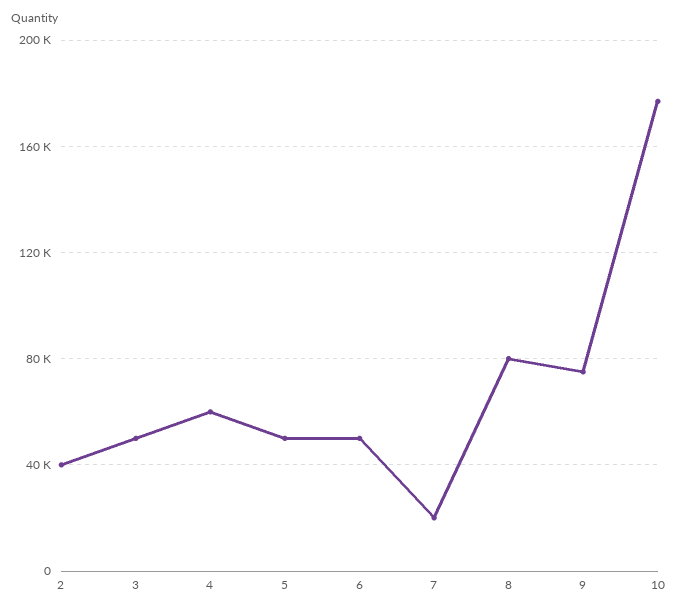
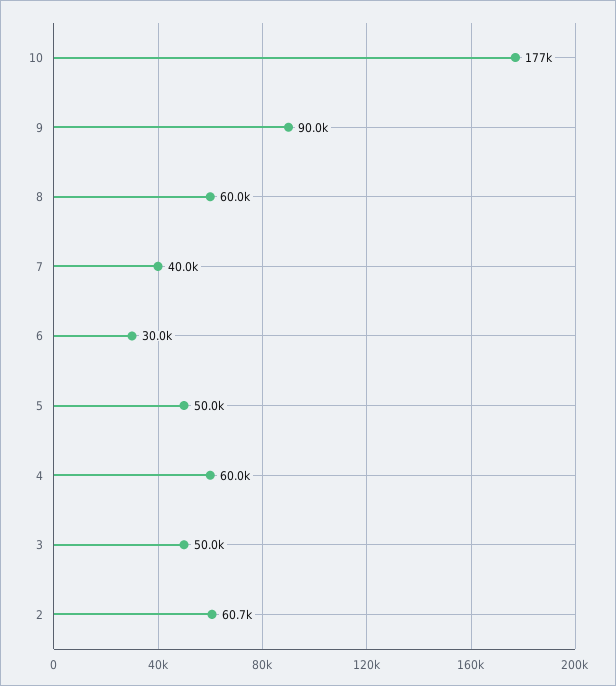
  {
-   "2": 40000,
+   "2": 60700,
    "3": 50000,
    "4": 60000,
    "5": 50000,
-   "6": 50000,
+   "6": 30000,
-   "7": 20000,
+   "7": 40000,
-   "8": 80000,
+   "8": 60000,
-   "9": 75000,
+   "9": 90000,
    "10": 177000
  }

